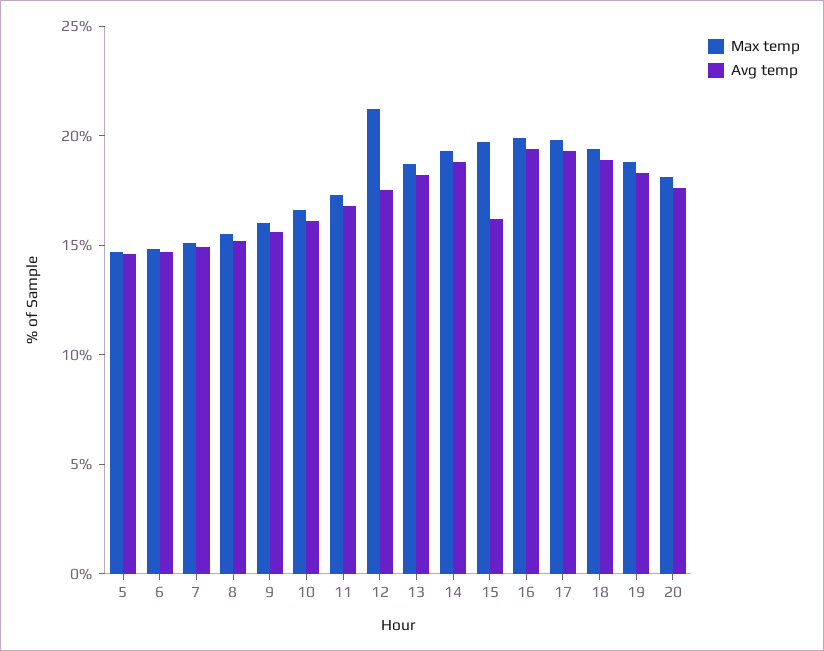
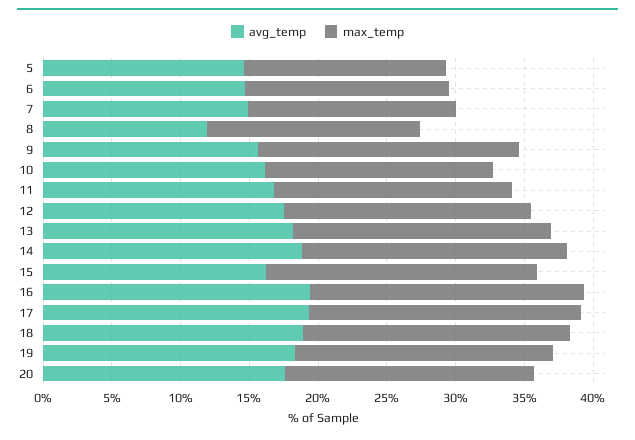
  {
    "Max temp": {
      "5": 15,
      "6": 15,
      "7": 15,
      "8": 16,
-     "9": 16,
+     "9": 19,
      "10": 17,
      "11": 17,
-     "12": 21,
+     "12": 18,
      "13": 19,
      "14": 19,
      "15": 20,
      "16": 20,
      "17": 20,
      "18": 19,
      "19": 19,
      "20": 18
    },
    "Avg temp": {
      "5": 15,
      "6": 15,
      "7": 15,
-     "8": 15,
+     "8": 12,
      "9": 16,
      "10": 16,
      "11": 17,
      "12": 18,
      "13": 18,
      "14": 19,
      "15": 16,
      "16": 19,
      "17": 19,
      "18": 19,
      "19": 18,
      "20": 18
    }
  }

